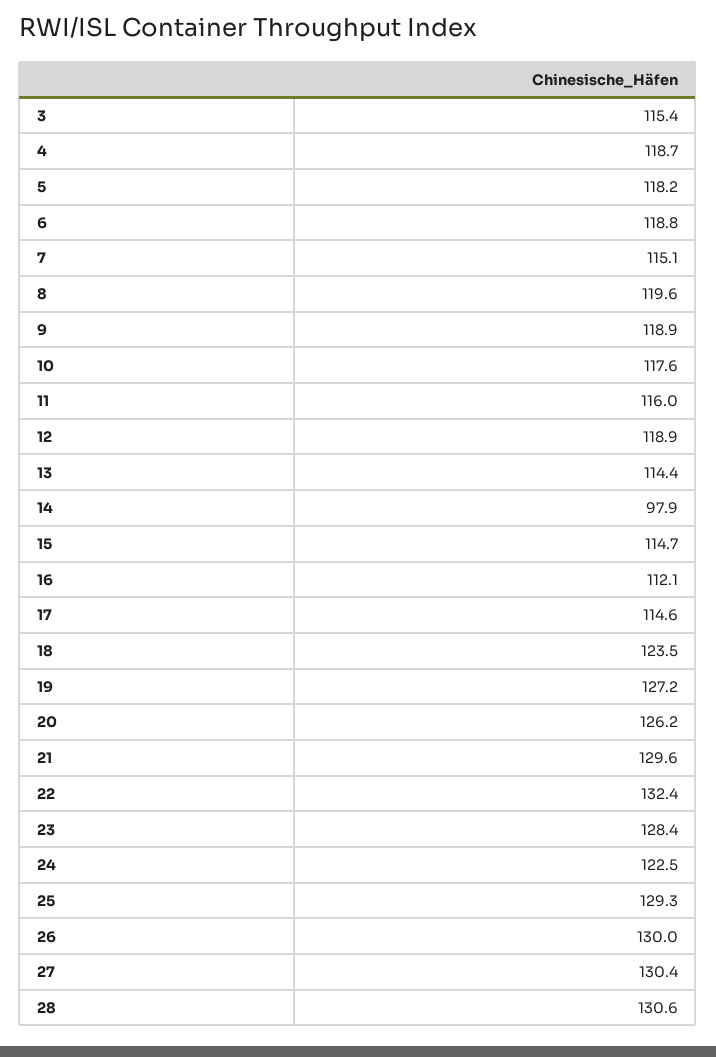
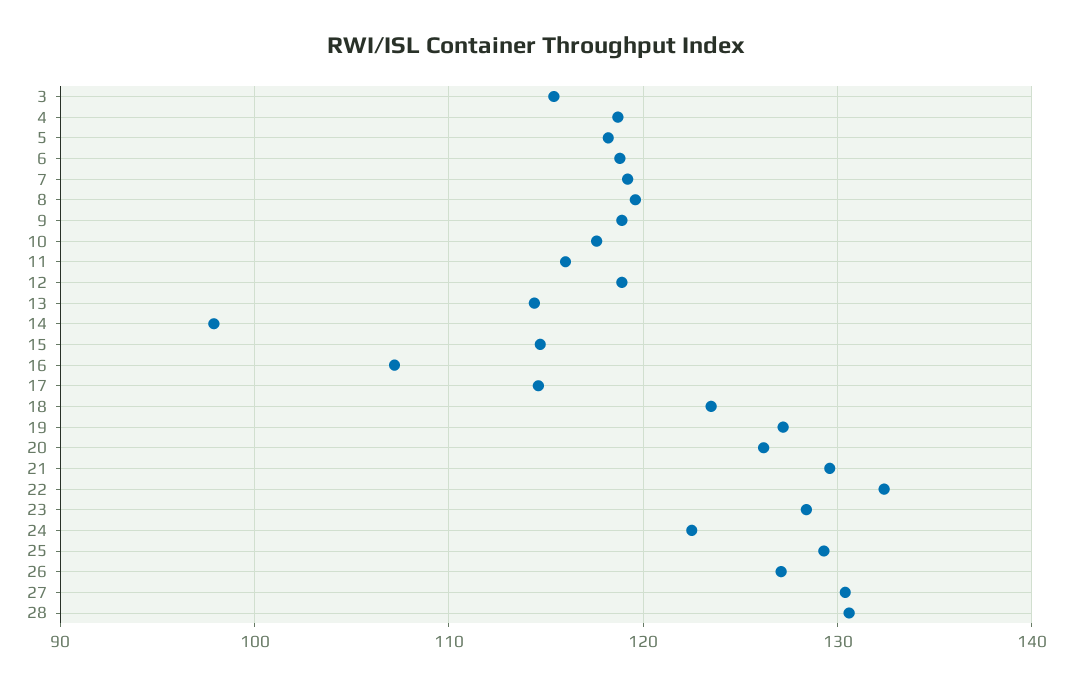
  {
    "3": 115.4,
    "4": 118.7,
    "5": 118.2,
    "6": 118.8,
-   "7": 115.1,
+   "7": 119,
    "8": 119.6,
    "9": 118.9,
    "10": 117.6,
    "11": 116,
    "12": 118.9,
    "13": 114.4,
    "14": 97.9,
    "15": 114.7,
-   "16": 112.1,
+   "16": 107,
    "17": 114.6,
    "18": 123.5,
    "19": 127.2,
    "20": 126.2,
    "21": 129.6,
    "22": 132.4,
    "23": 128.4,
    "24": 122.5,
    "25": 129.3,
-   "26": 130,
+   "26": 127,
    "27": 130.4,
    "28": 130.6
  }

